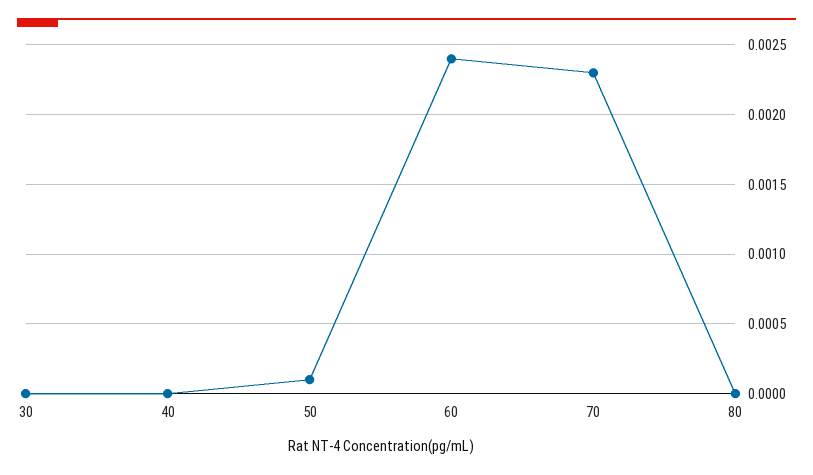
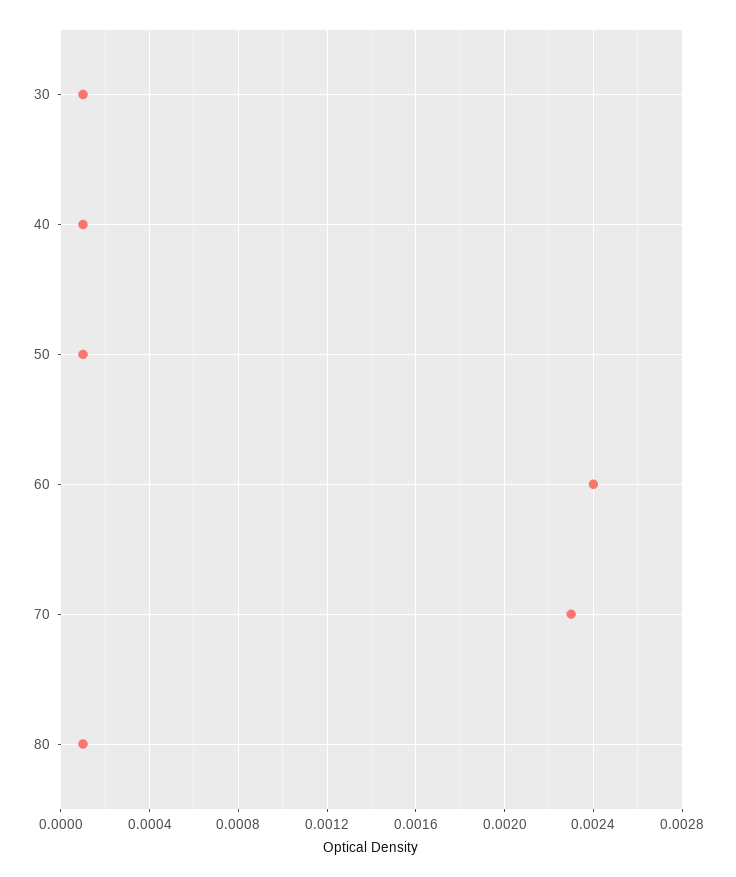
  {
-   "30": 0,
+   "30": 0.0001,
-   "40": 0,
+   "40": 0.0001,
    "50": 0.0001,
    "60": 0.0024,
    "70": 0.0023,
-   "80": 0
+   "80": 0.0001
  }

